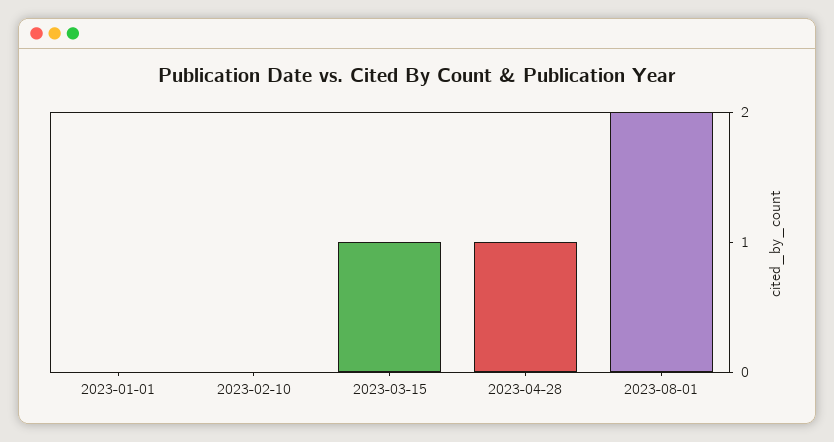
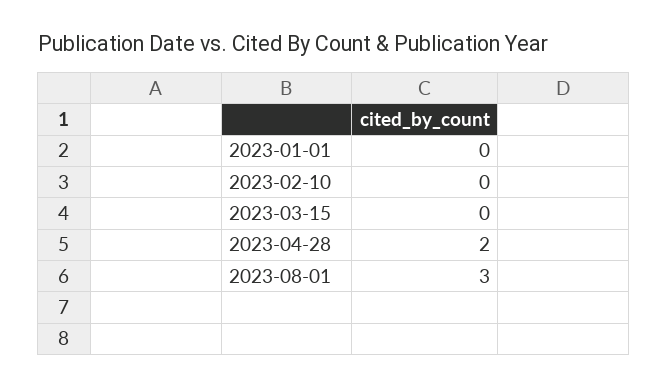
  {
    "2023-01-01": 0,
    "2023-02-10": 0,
-   "2023-03-15": 1,
+   "2023-03-15": 0,
-   "2023-04-28": 1,
+   "2023-04-28": 2,
-   "2023-08-01": 2
+   "2023-08-01": 3
  }

